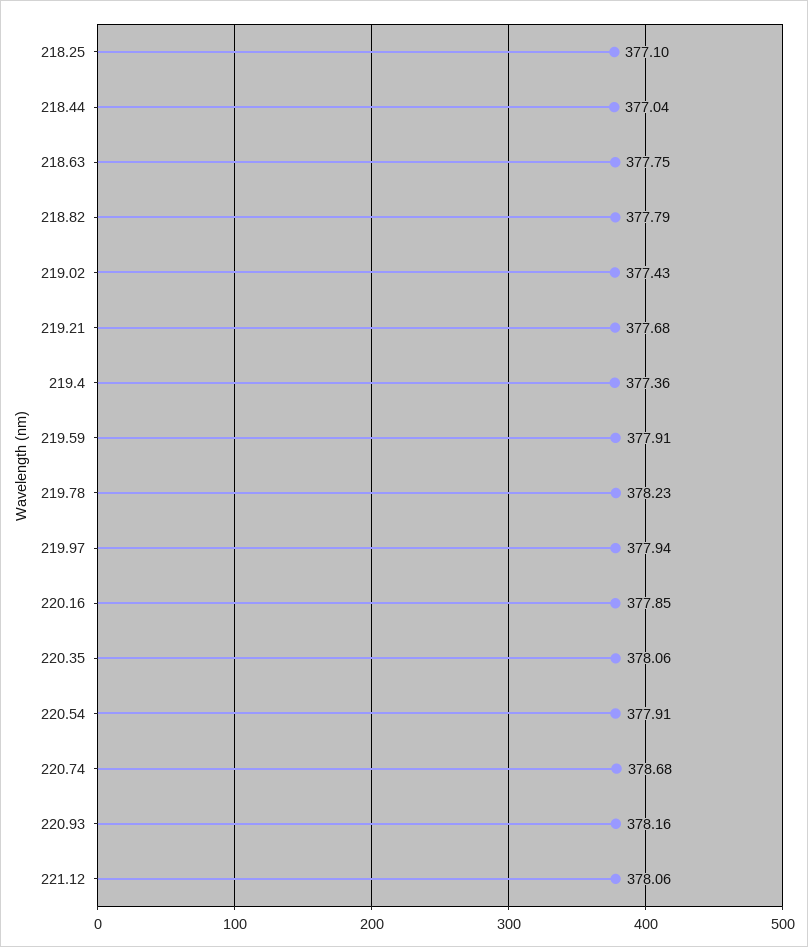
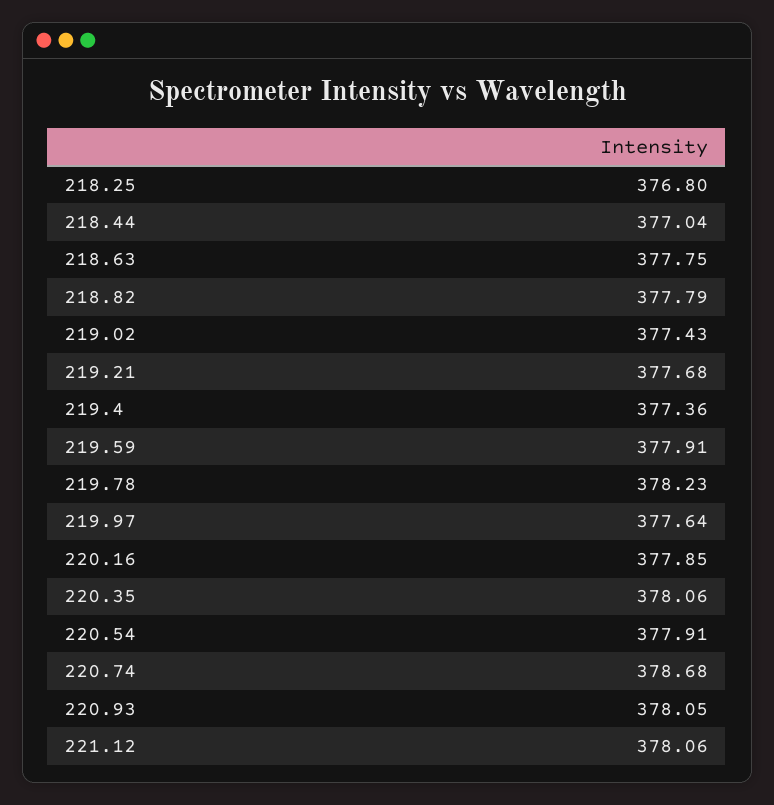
  {
-   "218.25": 377.1,
+   "218.25": 376.8,
    "218.44": 377.04,
    "218.63": 377.75,
    "218.82": 377.79,
    "219.02": 377.43,
    "219.21": 377.68,
    "219.4": 377.36,
    "219.59": 377.91,
    "219.78": 378.23,
-   "219.97": 377.94,
+   "219.97": 377.64,
    "220.16": 377.85,
    "220.35": 378.06,
    "220.54": 377.91,
    "220.74": 378.68,
-   "220.93": 378.16,
+   "220.93": 378.05,
    "221.12": 378.06
  }

